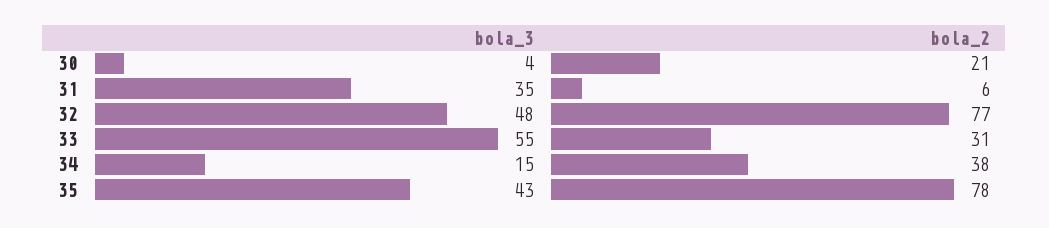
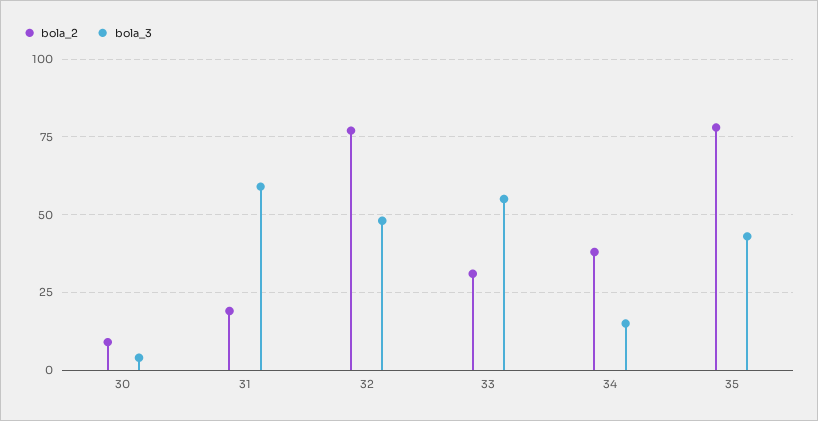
  {
    "bola_3": {
      "30": 4,
-     "31": 35,
+     "31": 60,
      "32": 48,
      "33": 55,
      "34": 15,
      "35": 43
    },
    "bola_2": {
-     "30": 21,
+     "30": 10,
-     "31": 6,
+     "31": 20,
      "32": 77,
      "33": 31,
      "34": 38,
      "35": 78
    }
  }

